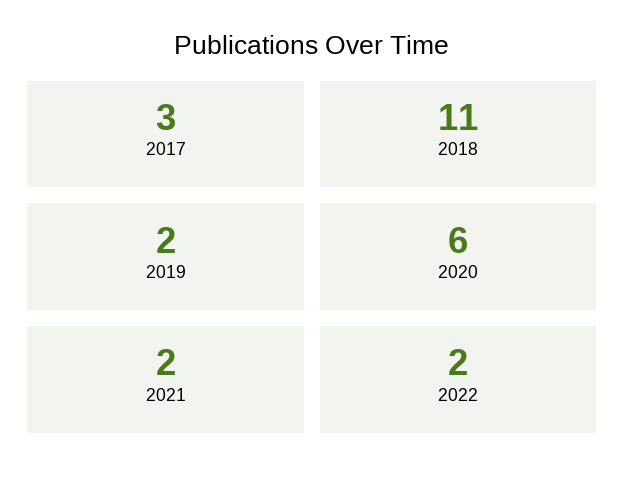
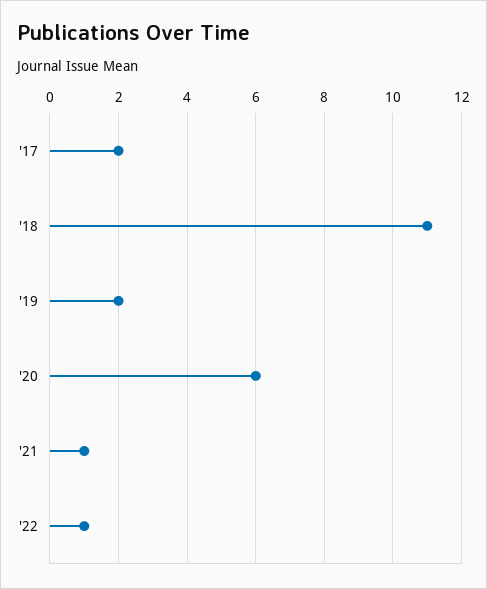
  {
-   "2017": 3,
+   "2017": 2,
    "2018": 11,
    "2019": 2,
    "2020": 6,
-   "2021": 2,
+   "2021": 1,
-   "2022": 2
+   "2022": 1
  }

